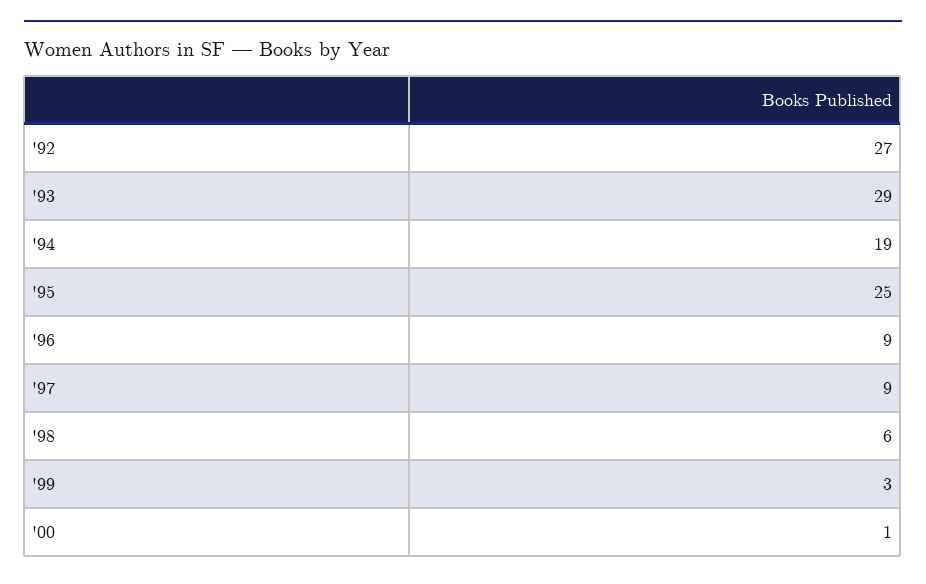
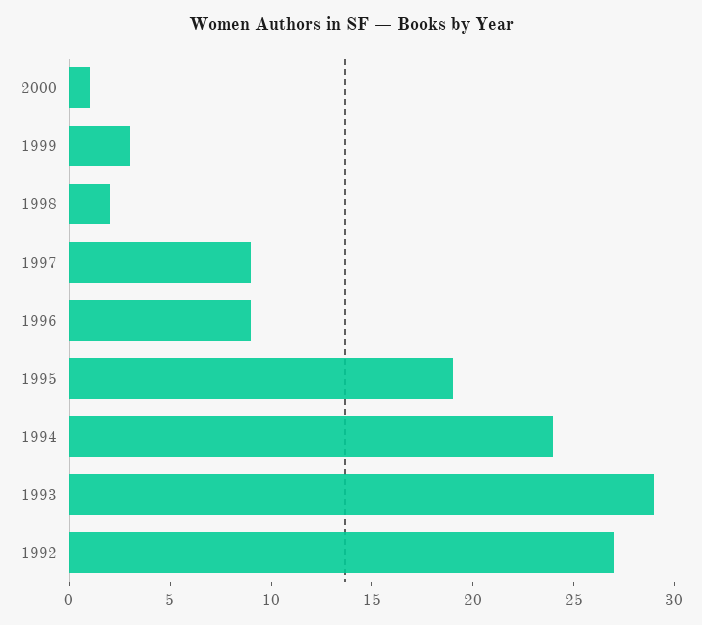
  {
    "'92": 27,
    "'93": 29,
-   "'94": 19,
+   "'94": 24,
-   "'95": 25,
+   "'95": 19,
    "'96": 9,
    "'97": 9,
-   "'98": 6,
+   "'98": 2,
    "'99": 3,
    "'00": 1
  }

